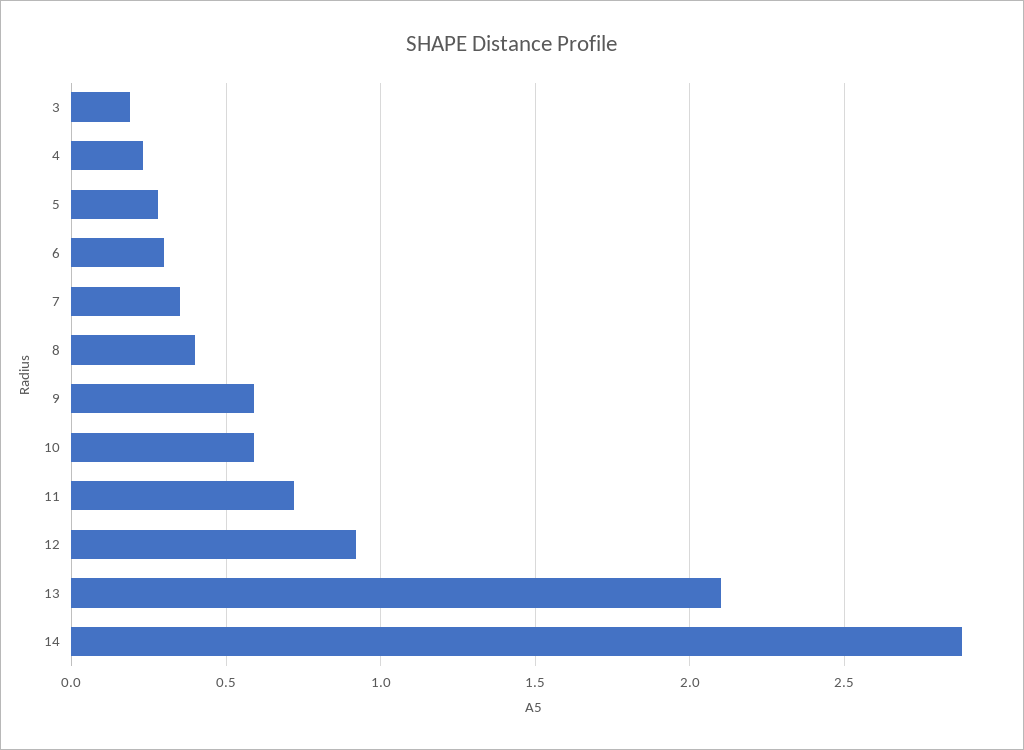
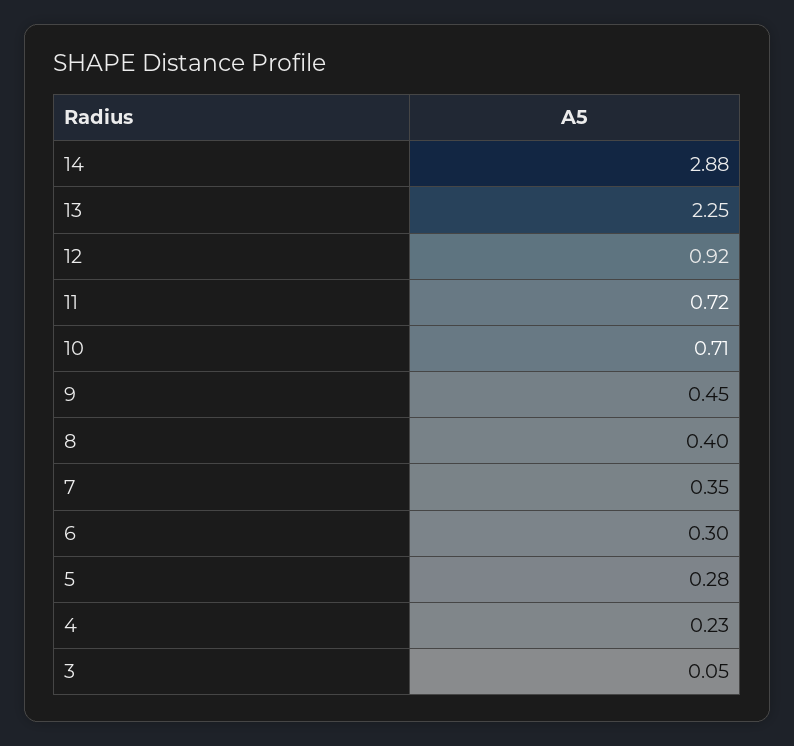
  {
-   "3": 0.2,
+   "3": 0.05,
    "4": 0.23,
    "5": 0.28,
    "6": 0.3,
    "7": 0.35,
    "8": 0.4,
-   "9": 0.6,
+   "9": 0.45,
-   "10": 0.6,
+   "10": 0.71,
    "11": 0.72,
    "12": 0.92,
-   "13": 2.1,
+   "13": 2.25,
    "14": 2.88
  }

